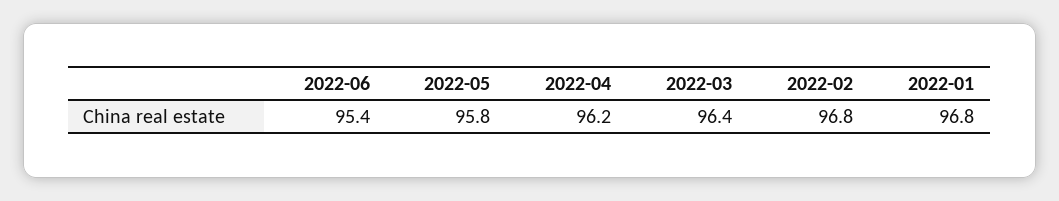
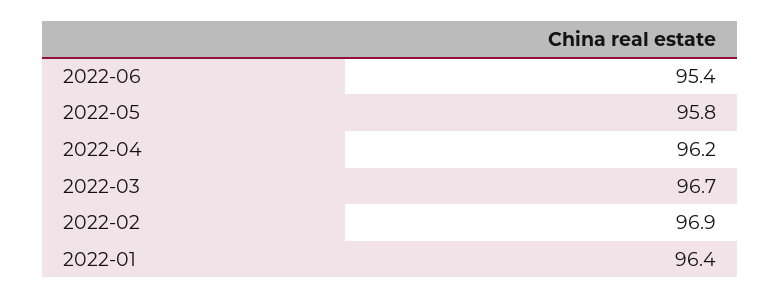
  {
    "2022-06": 95.4,
    "2022-05": 95.8,
    "2022-04": 96.2,
-   "2022-03": 96.4,
+   "2022-03": 96.7,
-   "2022-02": 96.8,
+   "2022-02": 96.9,
-   "2022-01": 96.8
+   "2022-01": 96.4
  }

